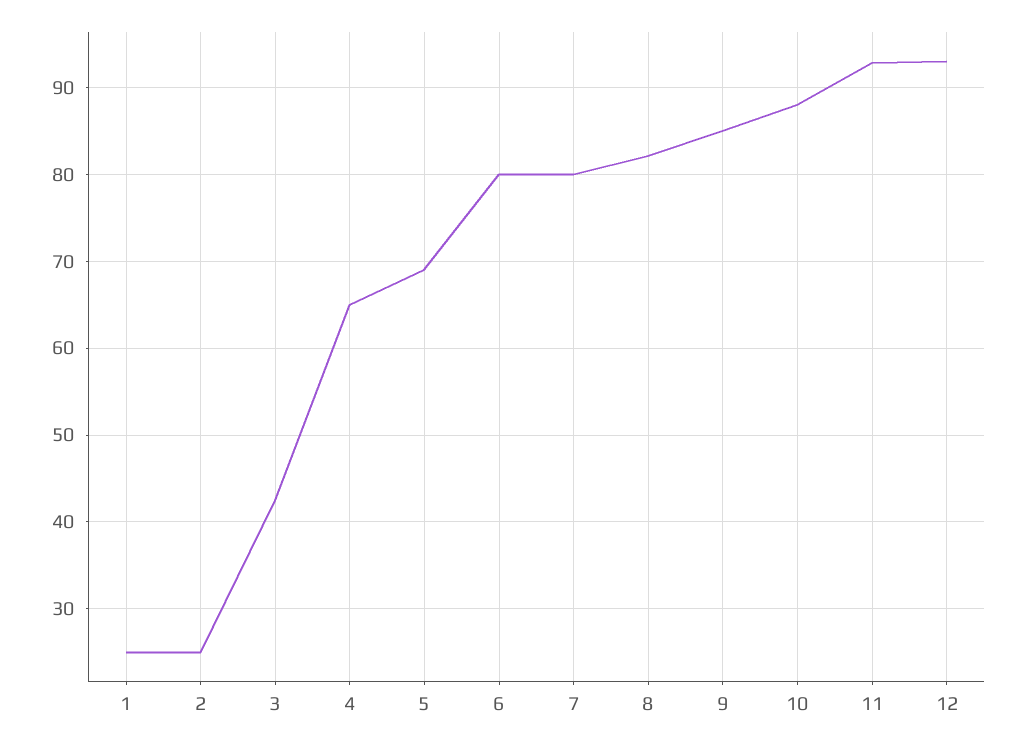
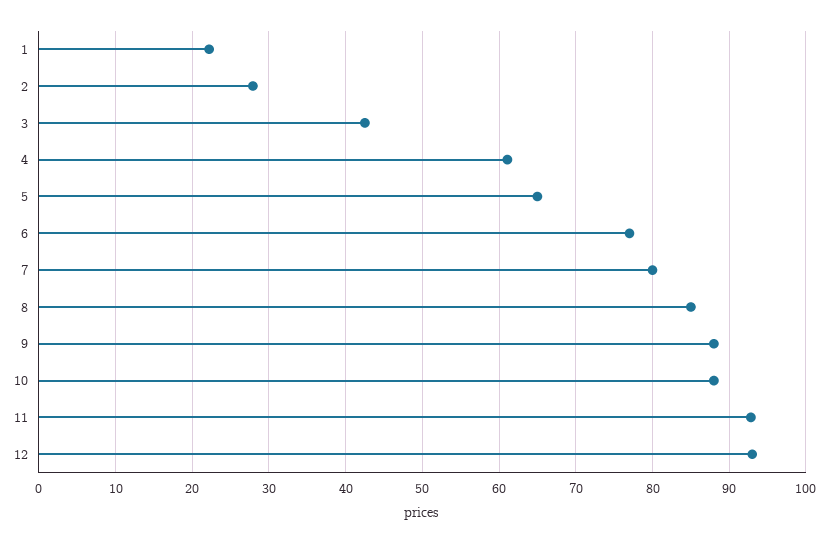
  {
-   "1": 25,
+   "1": 22,
-   "2": 25,
+   "2": 28,
    "3": 43,
-   "4": 65,
+   "4": 61,
-   "5": 69,
+   "5": 65,
-   "6": 80,
+   "6": 77,
    "7": 80,
-   "8": 82,
+   "8": 85,
-   "9": 85,
+   "9": 88,
    "10": 88,
    "11": 93,
    "12": 93
  }

